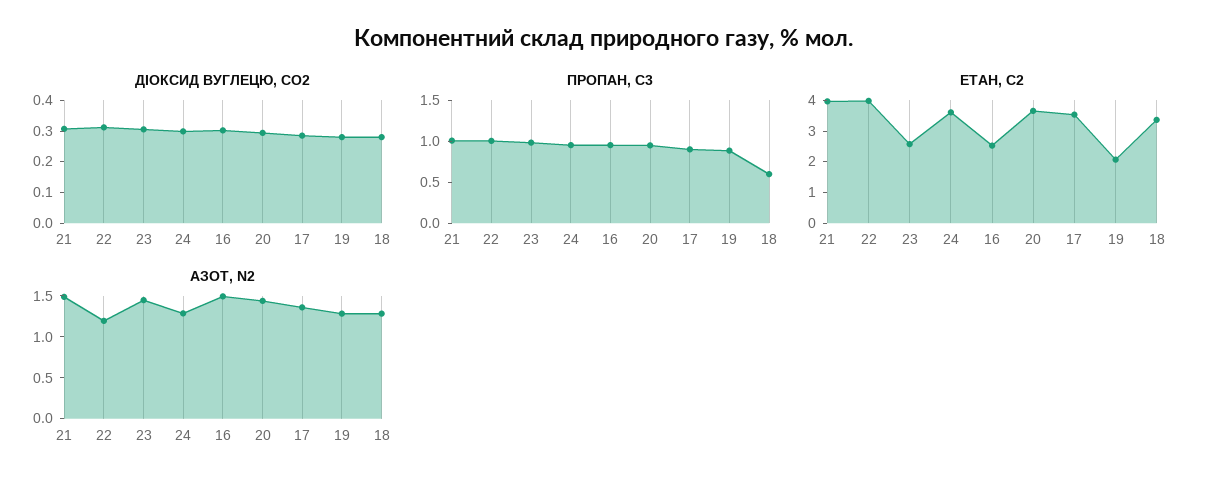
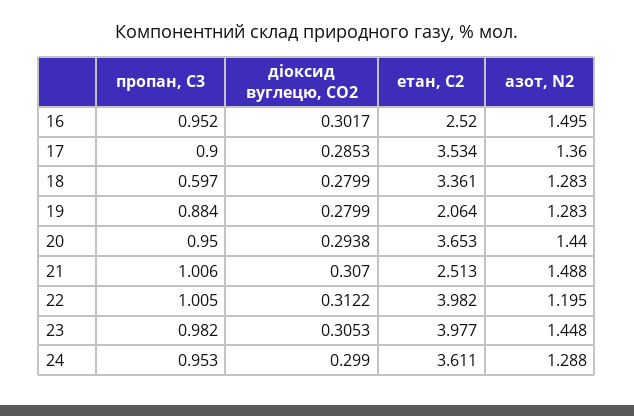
  {
    "ДІОКСИД ВУГЛЕЦЮ, CО2": {
      "21": 0.307,
      "22": 0.3122,
      "23": 0.3053,
      "24": 0.299,
      "16": 0.3017,
      "20": 0.2938,
      "17": 0.2853,
      "19": 0.2799,
      "18": 0.2799
    },
    "ПРОПАН, С3": {
      "21": 1.006,
      "22": 1.005,
      "23": 0.982,
      "24": 0.953,
      "16": 0.952,
      "20": 0.95,
      "17": 0.9,
      "19": 0.884,
      "18": 0.597
    },
    "ЕТАН, С2": {
-     "21": 4,
+     "21": 2.513,
      "22": 3.982,
-     "23": 2.5,
+     "23": 3.977,
      "24": 3.611,
      "16": 2.52,
      "20": 3.653,
      "17": 3.534,
      "19": 2.064,
      "18": 3.361
    },
    "АЗОТ, N2": {
      "21": 1.488,
      "22": 1.195,
      "23": 1.448,
      "24": 1.288,
      "16": 1.495,
      "20": 1.44,
      "17": 1.36,
      "19": 1.283,
      "18": 1.283
    }
  }

